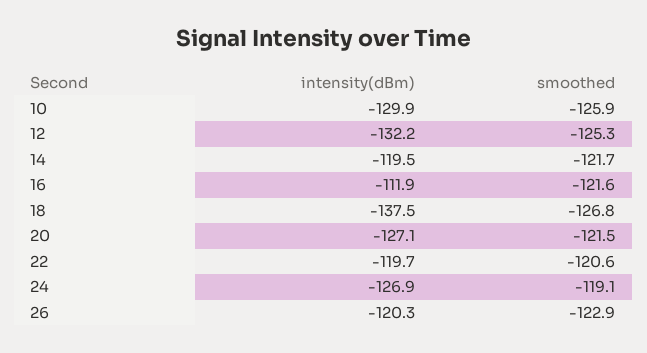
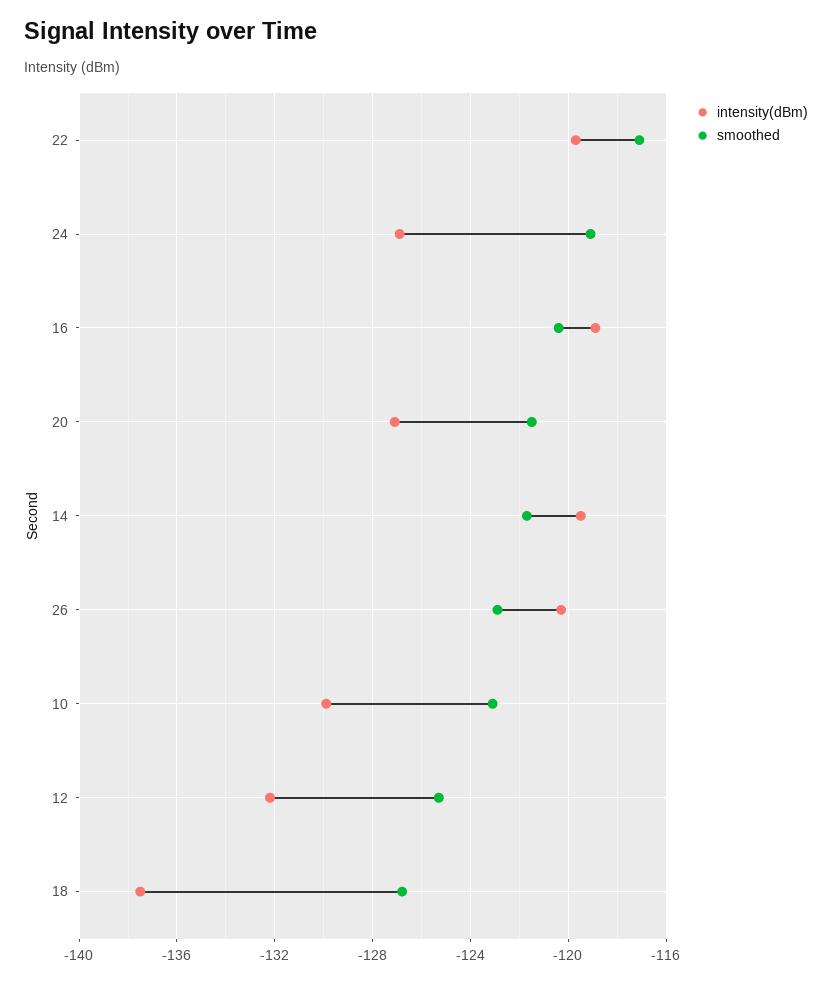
  {
    "intensity(dBm)": {
      "10": -129.9,
      "12": -132.2,
      "14": -119.5,
-     "16": -111.9,
+     "16": -119,
      "18": -137.5,
      "20": -127.1,
      "22": -119.7,
      "24": -126.9,
      "26": -120.3
    },
    "smoothed": {
-     "10": -125.9,
+     "10": -123,
      "12": -125.3,
      "14": -121.7,
-     "16": -121.6,
+     "16": -120.5,
      "18": -126.8,
      "20": -121.5,
-     "22": -120.6,
+     "22": -117,
      "24": -119.1,
      "26": -122.9
    }
  }

